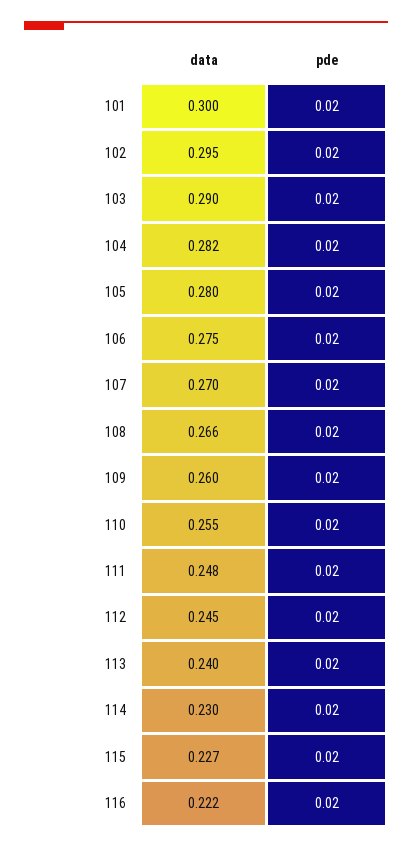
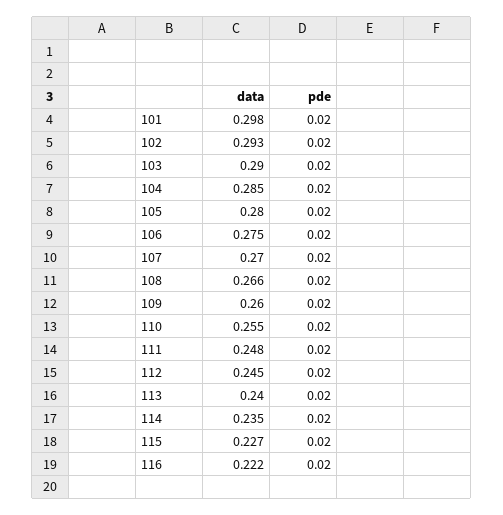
  {
    "data": {
-     "101": 0.3,
+     "101": 0.298,
-     "102": 0.295,
+     "102": 0.293,
      "103": 0.29,
-     "104": 0.282,
+     "104": 0.285,
      "105": 0.28,
      "106": 0.275,
      "107": 0.27,
      "108": 0.266,
      "109": 0.26,
      "110": 0.255,
      "111": 0.248,
      "112": 0.245,
      "113": 0.24,
-     "114": 0.23,
+     "114": 0.235,
      "115": 0.227,
      "116": 0.222
    },
    "pde": {
      "101": 0.02,
      "102": 0.02,
      "103": 0.02,
      "104": 0.02,
      "105": 0.02,
      "106": 0.02,
      "107": 0.02,
      "108": 0.02,
      "109": 0.02,
      "110": 0.02,
      "111": 0.02,
      "112": 0.02,
      "113": 0.02,
      "114": 0.02,
      "115": 0.02,
      "116": 0.02
    }
  }

